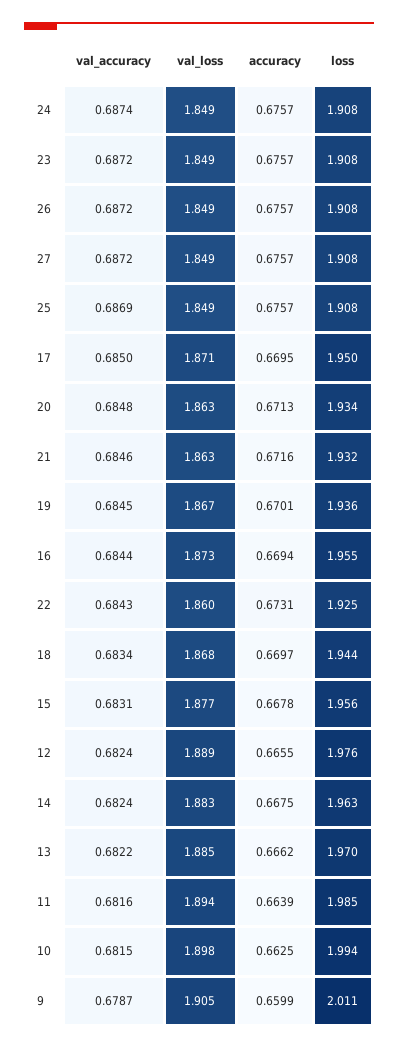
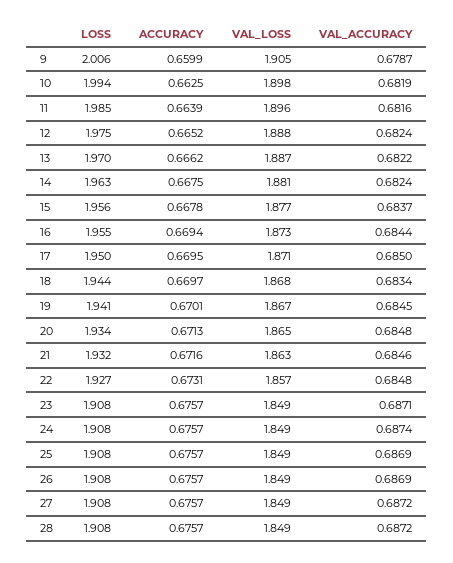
  {
    "val_accuracy": {
      "24": 0.6874,
-     "23": 0.6872,
+     "23": 0.6871,
-     "26": 0.6872,
+     "26": 0.6869,
      "27": 0.6872,
      "25": 0.6869,
      "17": 0.685,
      "20": 0.6848,
      "21": 0.6846,
      "19": 0.6845,
      "16": 0.6844,
-     "22": 0.6843,
+     "22": 0.6848,
      "18": 0.6834,
-     "15": 0.6831,
+     "15": 0.6837,
      "12": 0.6824,
      "14": 0.6824,
      "13": 0.6822,
      "11": 0.6816,
-     "10": 0.6815,
+     "10": 0.6819,
-     "9": 0.6787
+     "9": 0.6787,
+     "28": 0.6872
    },
    "val_loss": {
      "24": 1.849,
      "23": 1.849,
      "26": 1.849,
      "27": 1.849,
      "25": 1.849,
      "17": 1.871,
-     "20": 1.863,
+     "20": 1.865,
      "21": 1.863,
      "19": 1.867,
      "16": 1.873,
-     "22": 1.86,
+     "22": 1.857,
      "18": 1.868,
      "15": 1.877,
-     "12": 1.889,
+     "12": 1.888,
-     "14": 1.883,
+     "14": 1.881,
-     "13": 1.885,
+     "13": 1.887,
-     "11": 1.894,
+     "11": 1.896,
      "10": 1.898,
-     "9": 1.905
+     "9": 1.905,
+     "28": 1.849
    },
    "accuracy": {
      "24": 0.6757,
      "23": 0.6757,
      "26": 0.6757,
      "27": 0.6757,
      "25": 0.6757,
      "17": 0.6695,
      "20": 0.6713,
      "21": 0.6716,
      "19": 0.6701,
      "16": 0.6694,
      "22": 0.6731,
      "18": 0.6697,
      "15": 0.6678,
-     "12": 0.6655,
+     "12": 0.6652,
      "14": 0.6675,
      "13": 0.6662,
      "11": 0.6639,
      "10": 0.6625,
-     "9": 0.6599
+     "9": 0.6599,
+     "28": 0.6757
    },
    "loss": {
      "24": 1.908,
      "23": 1.908,
      "26": 1.908,
      "27": 1.908,
      "25": 1.908,
      "17": 1.95,
      "20": 1.934,
      "21": 1.932,
-     "19": 1.936,
+     "19": 1.941,
      "16": 1.955,
-     "22": 1.925,
+     "22": 1.927,
      "18": 1.944,
      "15": 1.956,
-     "12": 1.976,
+     "12": 1.975,
      "14": 1.963,
      "13": 1.97,
      "11": 1.985,
      "10": 1.994,
-     "9": 2.011
+     "9": 2.006,
+     "28": 1.908
    }
  }

